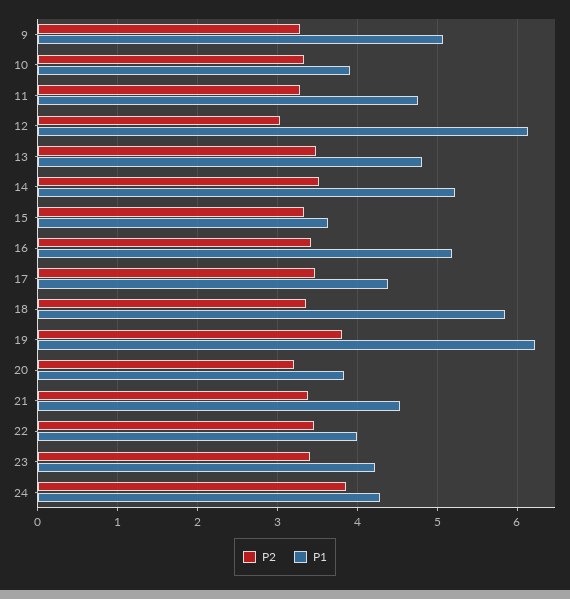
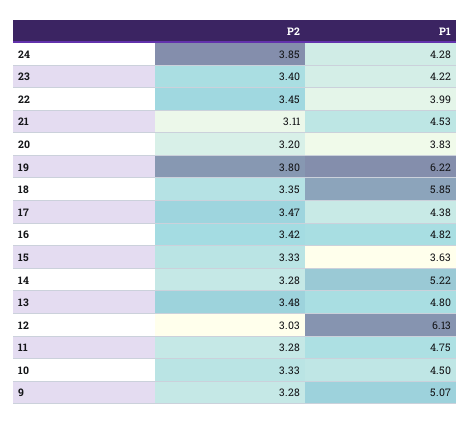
  {
    "P2": {
      "9": 3.28,
      "10": 3.33,
      "11": 3.28,
      "12": 3.03,
      "13": 3.48,
-     "14": 3.5,
+     "14": 3.28,
      "15": 3.33,
      "16": 3.42,
      "17": 3.47,
      "18": 3.35,
      "19": 3.8,
      "20": 3.2,
-     "21": 3.4,
+     "21": 3.11,
      "22": 3.45,
      "23": 3.4,
      "24": 3.85
    },
    "P1": {
      "9": 5.07,
-     "10": 3.9,
+     "10": 4.5,
      "11": 4.75,
      "12": 6.13,
      "13": 4.8,
      "14": 5.22,
      "15": 3.63,
-     "16": 5.2,
+     "16": 4.82,
      "17": 4.38,
      "18": 5.85,
      "19": 6.22,
      "20": 3.83,
      "21": 4.53,
      "22": 3.99,
      "23": 4.22,
      "24": 4.28
    }
  }

